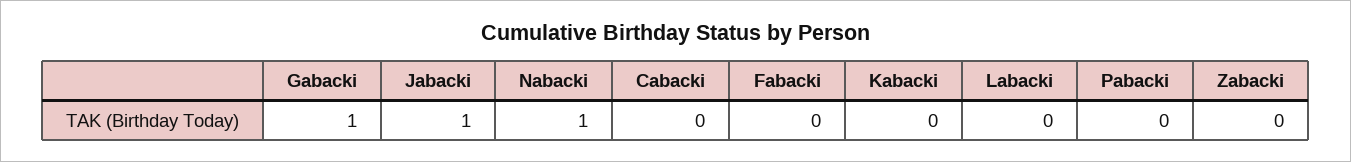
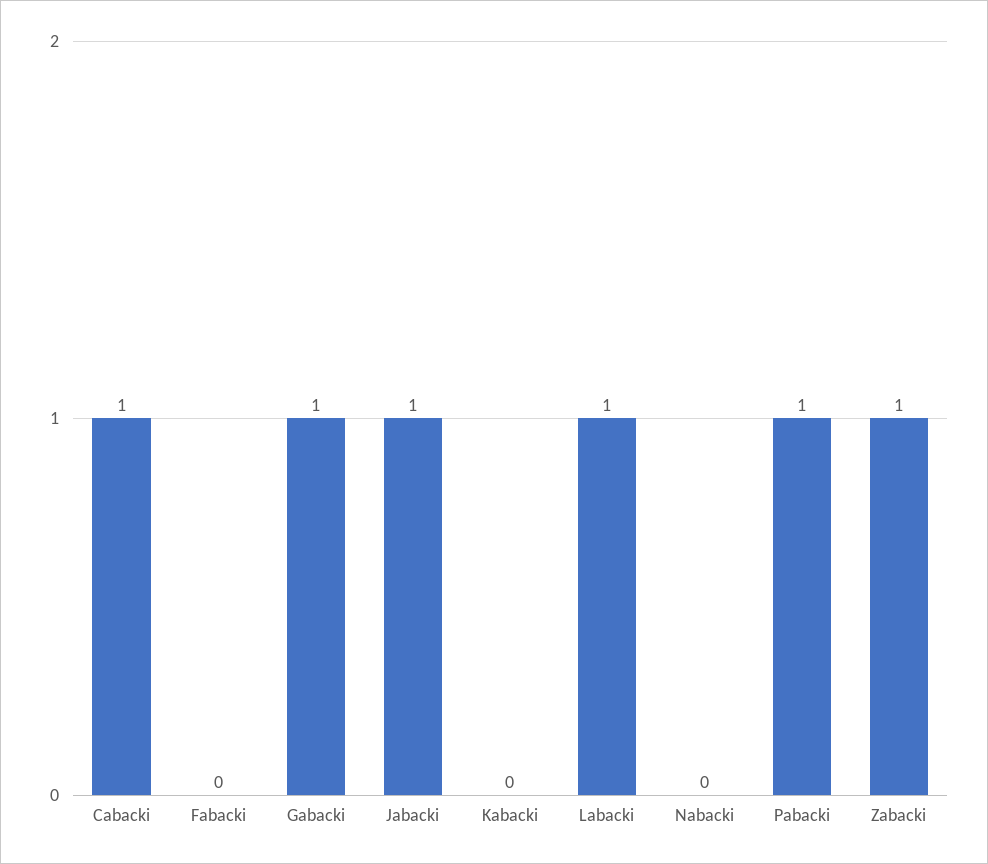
  {
    "Gabacki": 1,
    "Jabacki": 1,
-   "Nabacki": 1,
+   "Nabacki": 0,
-   "Cabacki": 0,
+   "Cabacki": 1,
    "Fabacki": 0,
    "Kabacki": 0,
-   "Labacki": 0,
+   "Labacki": 1,
-   "Pabacki": 0,
+   "Pabacki": 1,
-   "Zabacki": 0
+   "Zabacki": 1
  }

